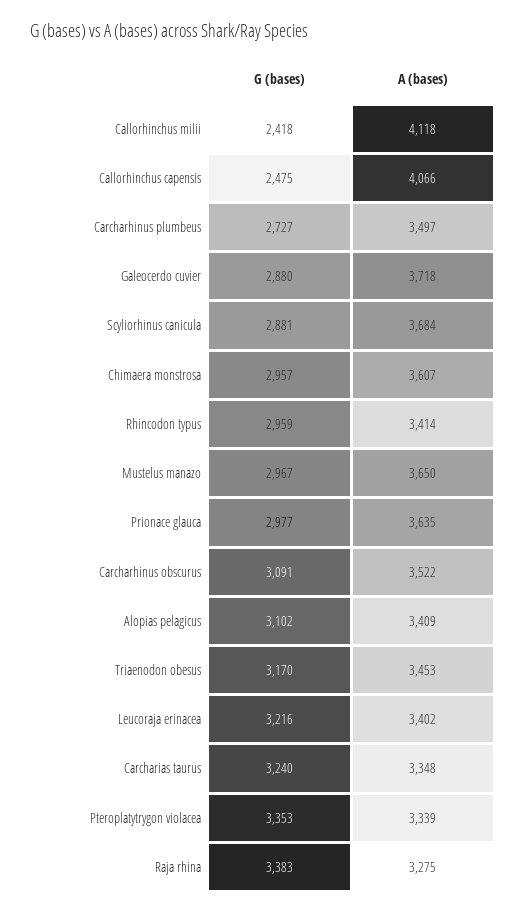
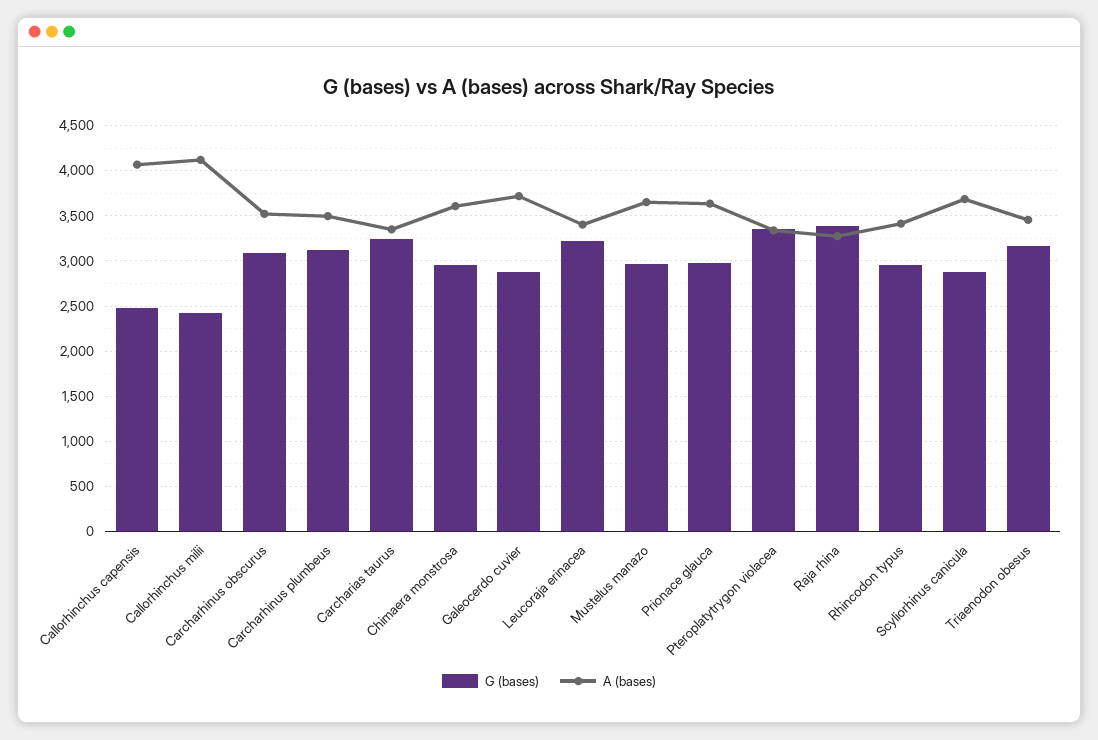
  {
    "G (bases)": {
      "Callorhinchus milii": 2418,
      "Callorhinchus capensis": 2475,
-     "Carcharhinus plumbeus": 2727,
+     "Carcharhinus plumbeus": 3100,
      "Galeocerdo cuvier": 2880,
      "Scyliorhinus canicula": 2881,
      "Chimaera monstrosa": 2957,
      "Rhincodon typus": 2959,
      "Mustelus manazo": 2967,
      "Prionace glauca": 2977,
      "Carcharhinus obscurus": 3091,
-     "Alopias pelagicus": 3102,
      "Triaenodon obesus": 3170,
      "Leucoraja erinacea": 3216,
      "Carcharias taurus": 3240,
      "Pteroplatytrygon violacea": 3353,
      "Raja rhina": 3383
    },
    "A (bases)": {
      "Callorhinchus milii": 4118,
      "Callorhinchus capensis": 4066,
      "Carcharhinus plumbeus": 3497,
      "Galeocerdo cuvier": 3718,
      "Scyliorhinus canicula": 3684,
      "Chimaera monstrosa": 3607,
      "Rhincodon typus": 3414,
      "Mustelus manazo": 3650,
      "Prionace glauca": 3635,
      "Carcharhinus obscurus": 3522,
-     "Alopias pelagicus": 3409,
      "Triaenodon obesus": 3453,
      "Leucoraja erinacea": 3402,
      "Carcharias taurus": 3348,
      "Pteroplatytrygon violacea": 3339,
      "Raja rhina": 3275
    }
  }

